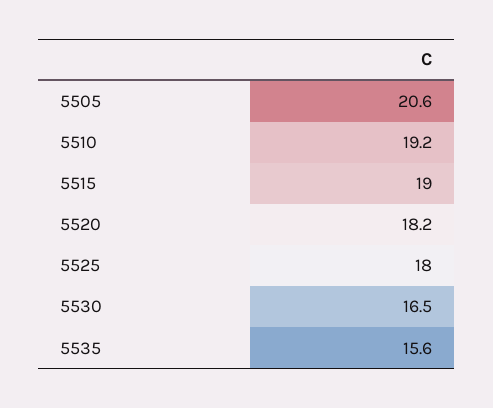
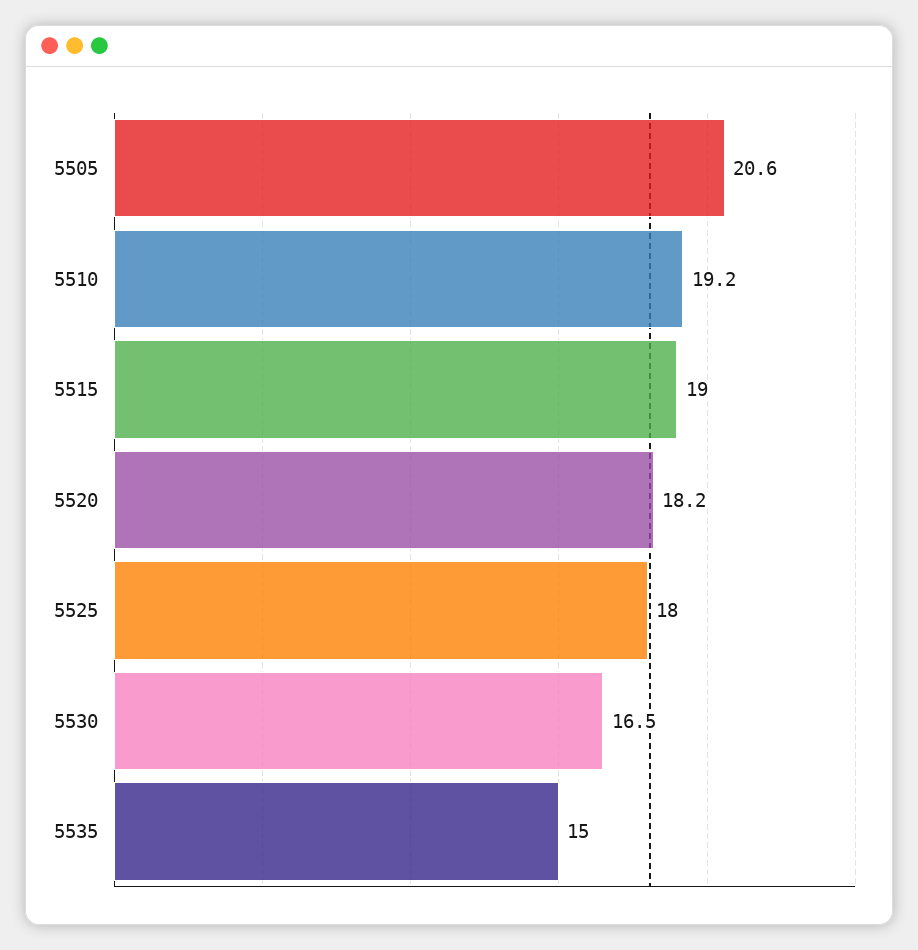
  {
    "5505": 20.6,
    "5510": 19.2,
    "5515": 19,
    "5520": 18.2,
    "5525": 18,
    "5530": 16.5,
-   "5535": 15.6
+   "5535": 15
  }

